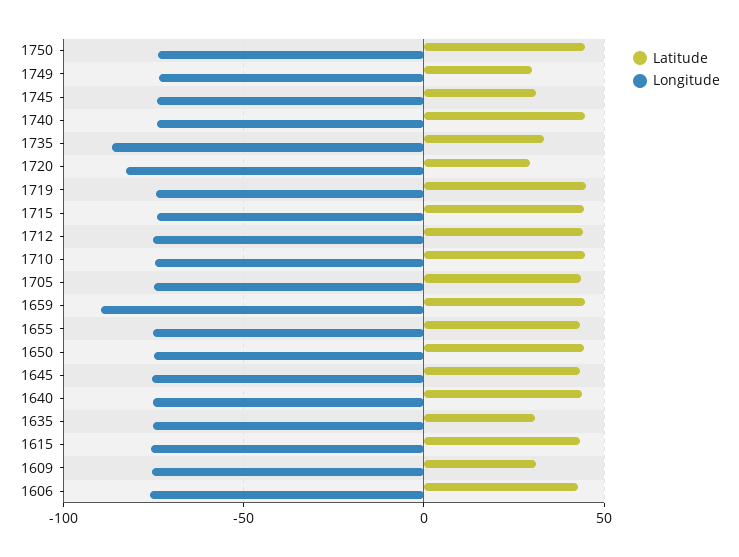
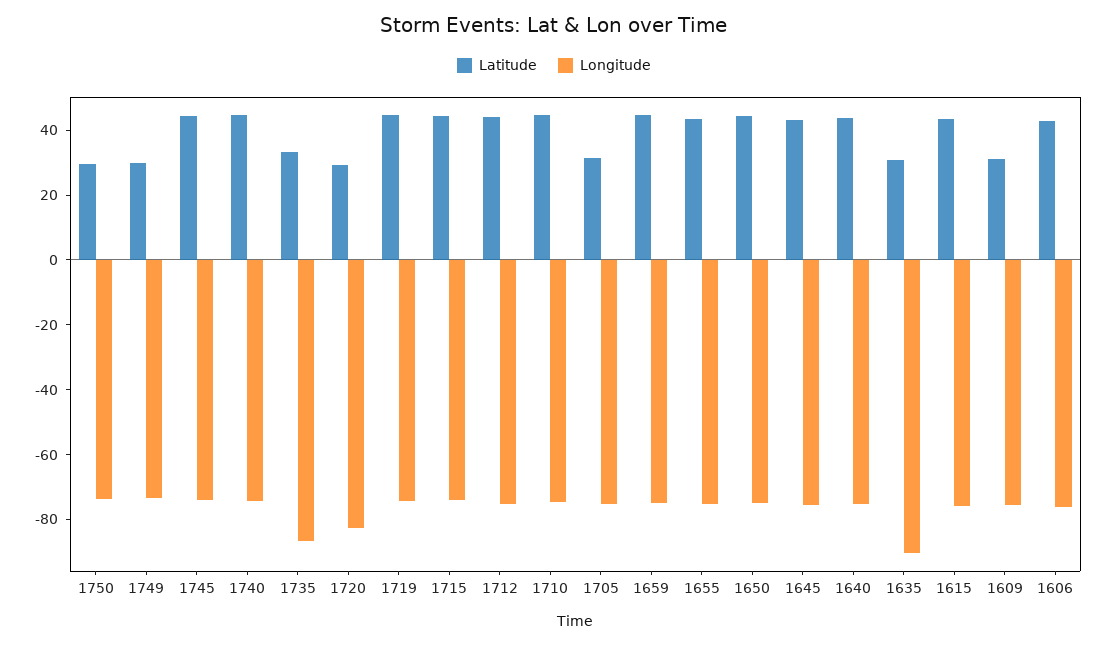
  {
    "Latitude": {
-     "1750": 45,
+     "1750": 30,
      "1749": 30,
-     "1745": 30,
+     "1745": 45,
      "1740": 45,
      "1735": 35,
      "1720": 30,
      "1719": 45,
      "1715": 45,
      "1712": 45,
      "1710": 45,
-     "1705": 45,
+     "1705": 30,
      "1659": 45,
      "1655": 45,
      "1650": 45,
      "1645": 45,
      "1640": 45,
      "1635": 30,
      "1615": 45,
      "1609": 30,
      "1606": 45
    },
    "Longitude": {
      "1750": -75,
      "1749": -75,
      "1745": -75,
      "1740": -75,
      "1735": -85,
      "1720": -85,
      "1719": -75,
      "1715": -75,
      "1712": -75,
      "1710": -75,
      "1705": -75,
-     "1659": -90,
+     "1659": -75,
      "1655": -75,
      "1650": -75,
      "1645": -75,
      "1640": -75,
-     "1635": -75,
+     "1635": -90,
      "1615": -75,
      "1609": -75,
      "1606": -75
    }
  }

